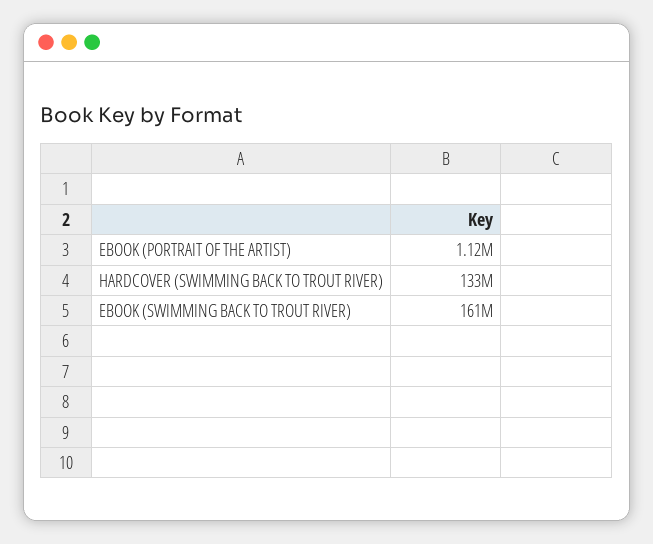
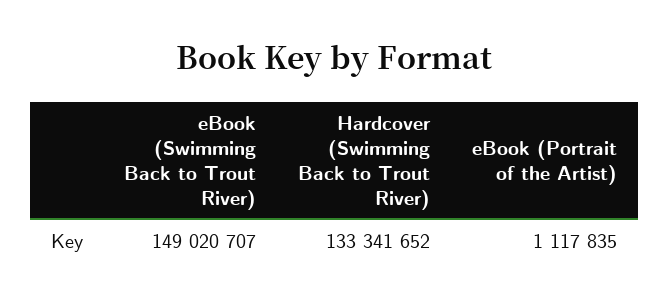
  {
    "EBOOK (PORTRAIT OF THE ARTIST)": 1117835,
    "HARDCOVER (SWIMMING BACK TO TROUT RIVER)": 133341652,
-   "EBOOK (SWIMMING BACK TO TROUT RIVER)": 161000000
+   "EBOOK (SWIMMING BACK TO TROUT RIVER)": 149020707
  }

